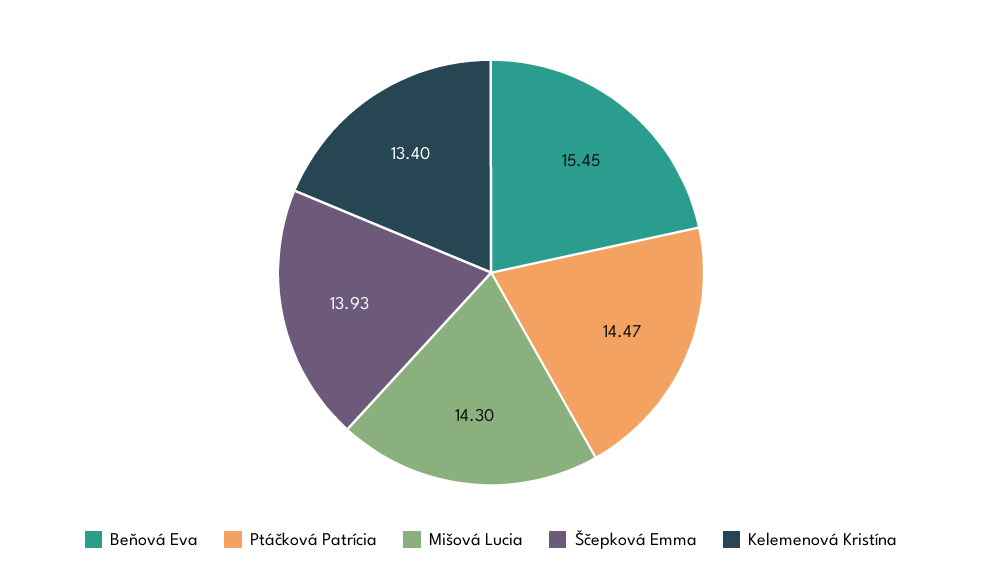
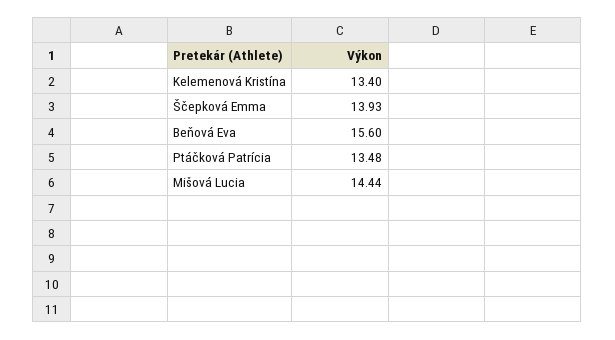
  {
-   "Beňová Eva": 15.45,
+   "Beňová Eva": 15.6,
-   "Ptáčková Patrícia": 14.47,
+   "Ptáčková Patrícia": 13.48,
-   "Mišová Lucia": 14.3,
+   "Mišová Lucia": 14.44,
    "Ščepková Emma": 13.93,
    "Kelemenová Kristína": 13.4
  }

